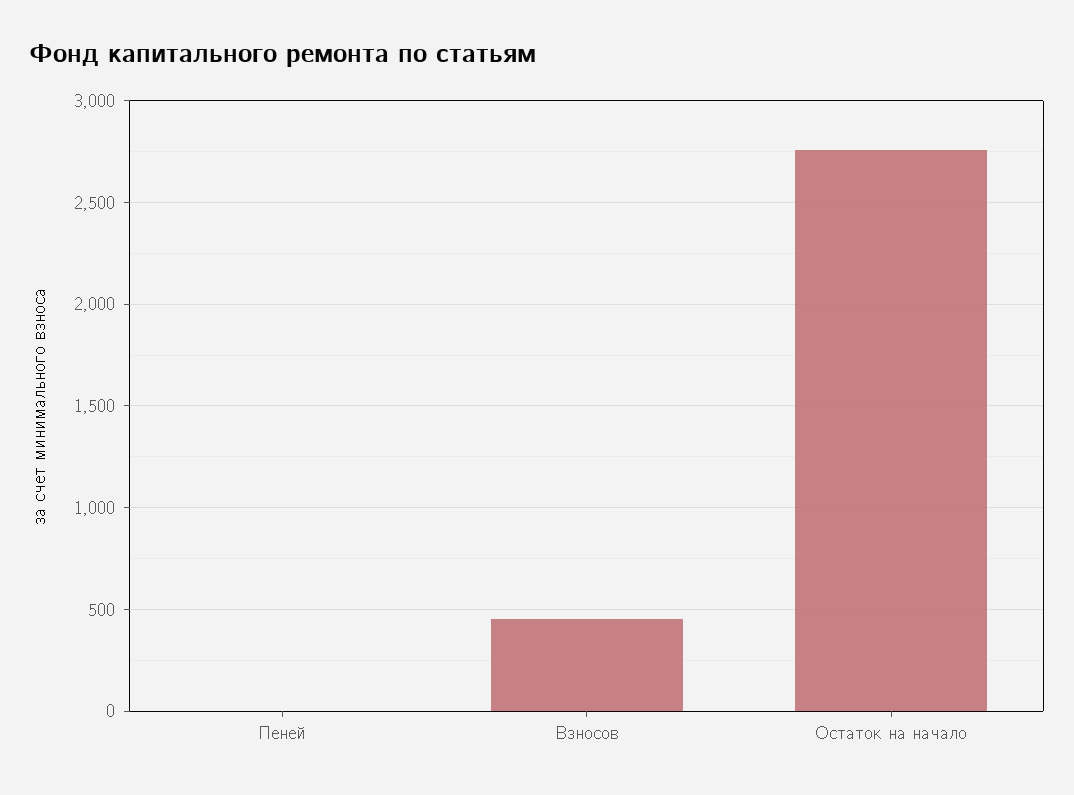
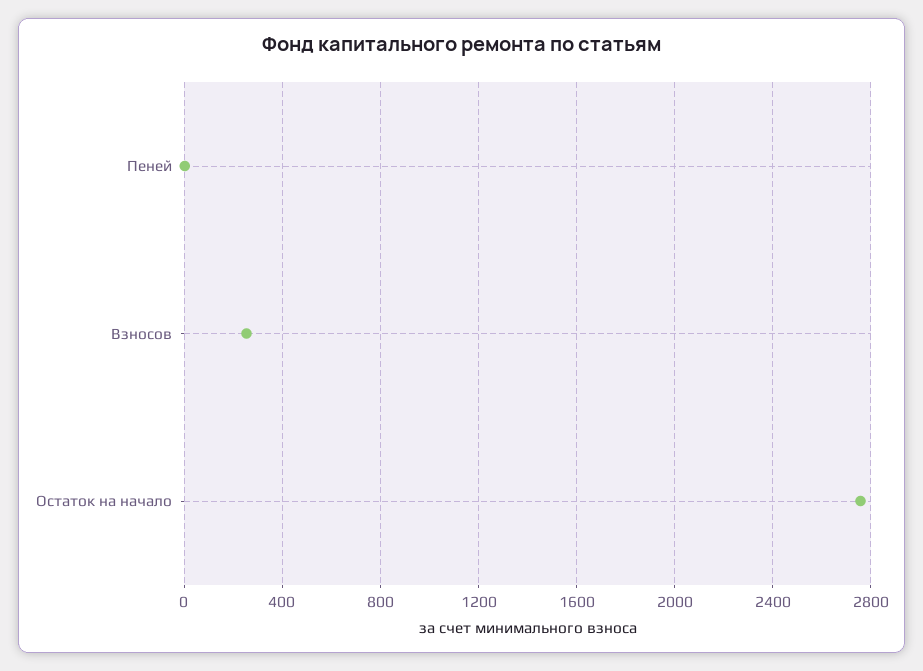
  {
    "Пеней": 0,
-   "Взносов": 450,
+   "Взносов": 250,
    "Остаток на начало": 2750
  }

